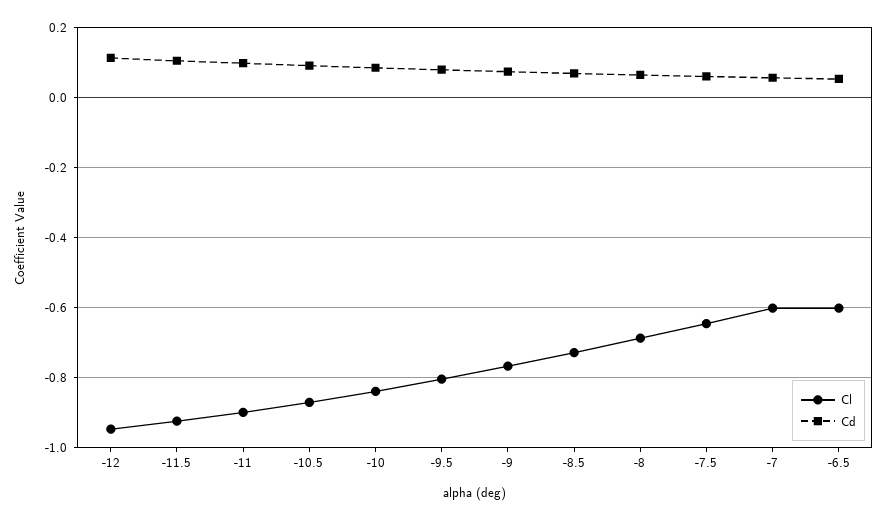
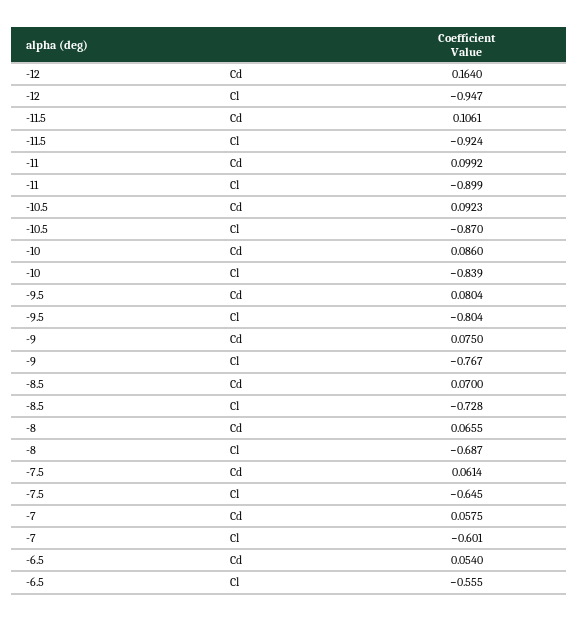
  {
    "Cl": {
      "-12": -0.947,
      "-11.5": -0.924,
      "-11": -0.899,
      "-10.5": -0.87,
      "-10": -0.839,
      "-9.5": -0.804,
      "-9": -0.767,
      "-8.5": -0.728,
      "-8": -0.687,
      "-7.5": -0.645,
      "-7": -0.601,
-     "-6.5": -0.6
+     "-6.5": -0.555
    },
    "Cd": {
-     "-12": 0.12,
+     "-12": 0.164,
      "-11.5": 0.1061,
      "-11": 0.0992,
      "-10.5": 0.0923,
      "-10": 0.086,
      "-9.5": 0.0804,
      "-9": 0.075,
      "-8.5": 0.07,
      "-8": 0.0655,
      "-7.5": 0.0614,
      "-7": 0.0575,
      "-6.5": 0.054
    }
  }

